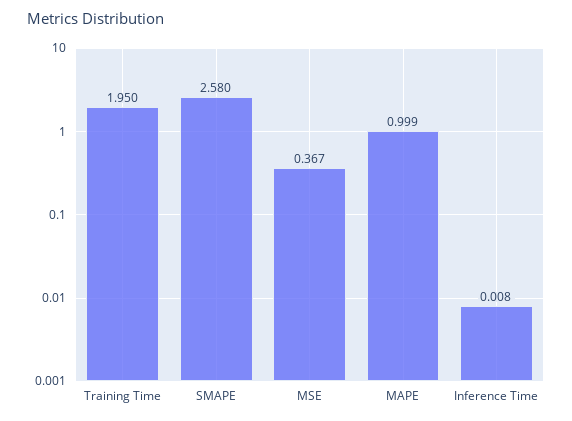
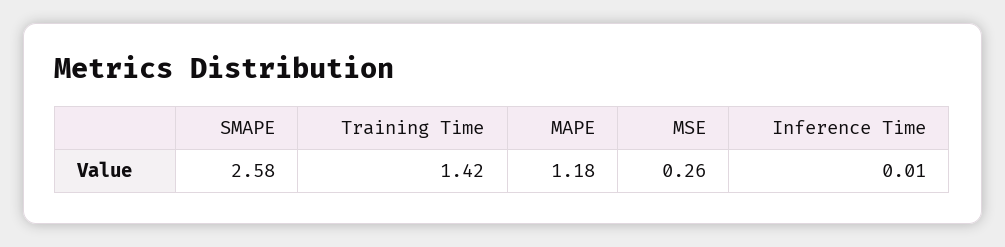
  {
-   "Training Time": 1.95,
+   "Training Time": 1.42,
    "SMAPE": 2.58,
-   "MSE": 0.367,
+   "MSE": 0.26,
-   "MAPE": 0.999,
+   "MAPE": 1.18,
    "Inference Time": 0.008
  }

